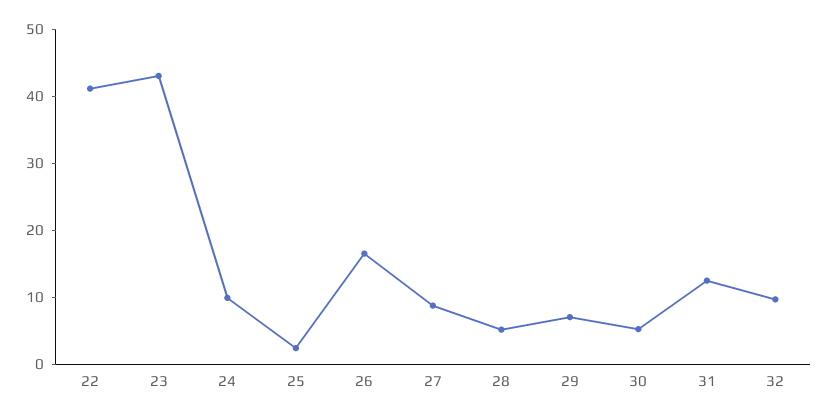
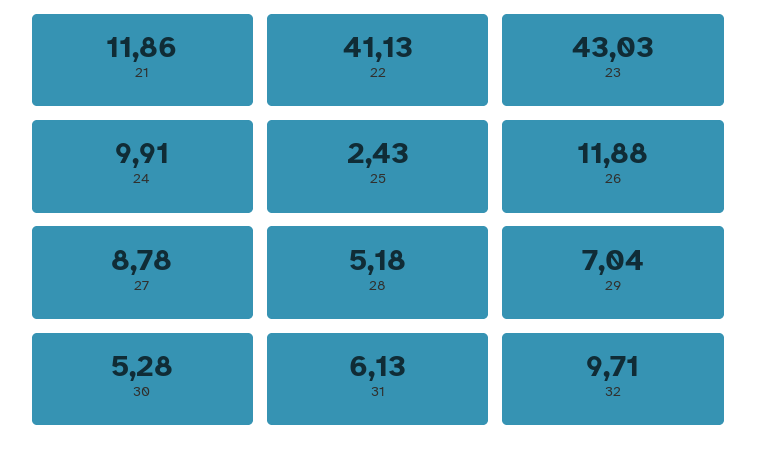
  {
    "22": 41.13,
    "23": 43.03,
    "24": 9.91,
    "25": 2.43,
-   "26": 16,
+   "26": 11.88,
    "27": 8.78,
    "28": 5.18,
    "29": 7.04,
    "30": 5.28,
-   "31": 12,
+   "31": 6.13,
-   "32": 9.71
+   "32": 9.71,
+   "21": 11.86
  }

